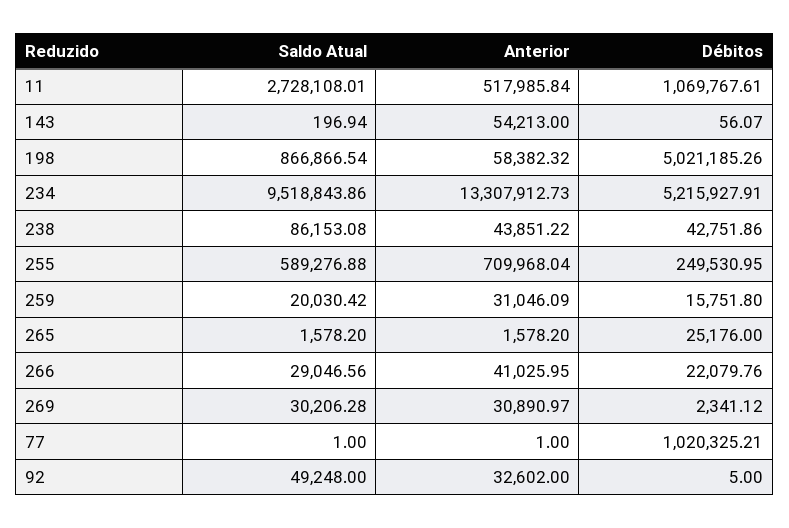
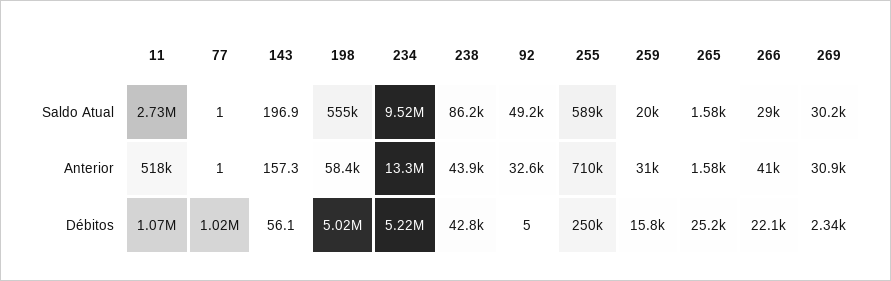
  {
    "Saldo Atual": {
      "11": 2728108.01,
      "143": 196.94,
-     "198": 866866.54,
+     "198": 555000,
      "234": 9518843.86,
      "238": 86153.08,
      "255": 589276.88,
      "259": 20030.42,
      "265": 1578.2,
      "266": 29046.56,
      "269": 30206.28,
      "77": 1,
      "92": 49248
    },
    "Anterior": {
      "11": 517985.84,
-     "143": 54213,
+     "143": 157.3,
      "198": 58382.32,
      "234": 13307912.73,
      "238": 43851.22,
      "255": 709968.04,
      "259": 31046.09,
      "265": 1578.2,
      "266": 41025.95,
      "269": 30890.97,
      "77": 1,
      "92": 32602
    },
    "Débitos": {
      "11": 1069767.61,
      "143": 56.07,
      "198": 5021185.26,
      "234": 5215927.91,
      "238": 42751.86,
      "255": 249530.95,
      "259": 15751.8,
      "265": 25176,
      "266": 22079.76,
      "269": 2341.12,
      "77": 1020325.21,
      "92": 5
    }
  }

